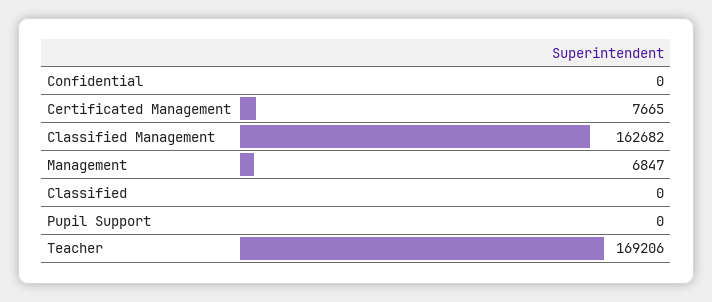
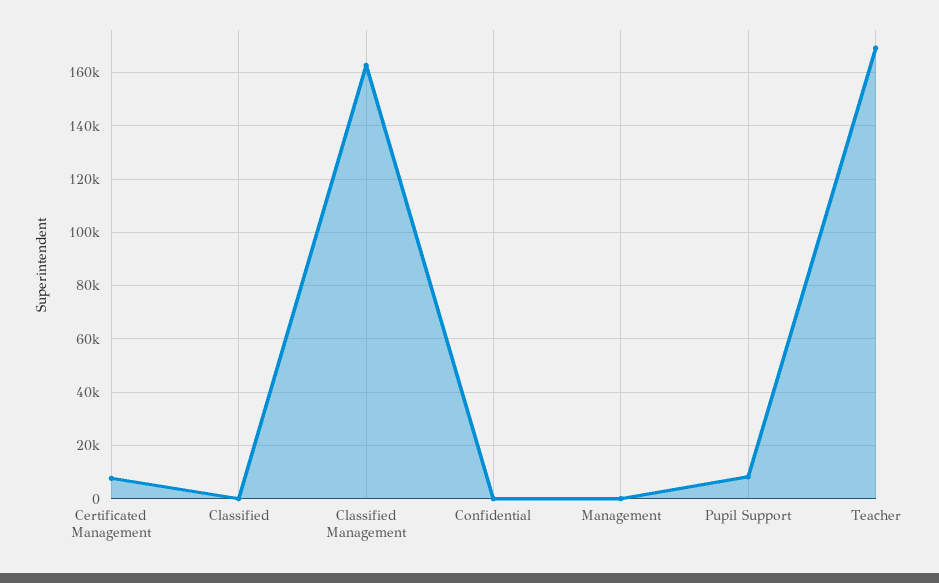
  {
    "Confidential": 0,
    "Certificated Management": 7665,
    "Classified Management": 162682,
-   "Management": 6847,
+   "Management": 0,
    "Classified": 0,
-   "Pupil Support": 0,
+   "Pupil Support": 7500,
    "Teacher": 169206
  }

